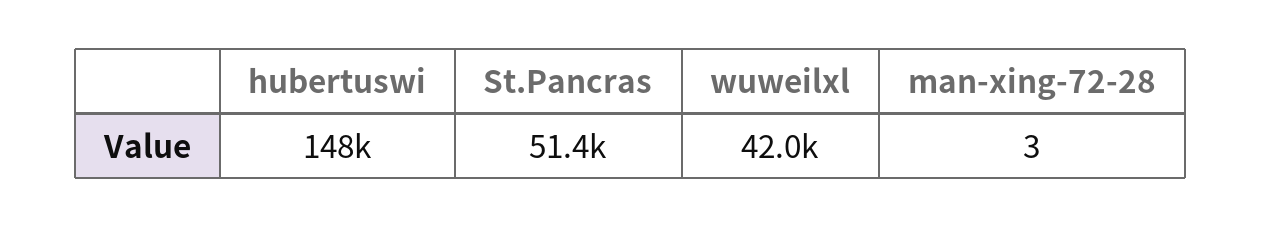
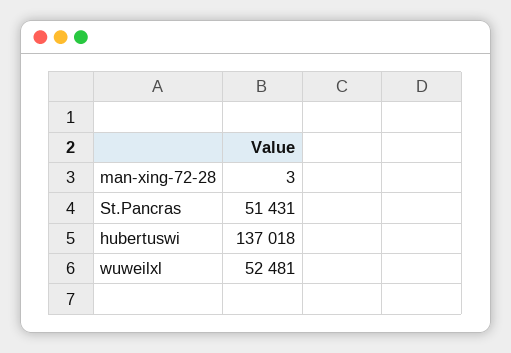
  {
-   "hubertuswi": 148000,
+   "hubertuswi": 137018,
    "St.Pancras": 51431,
-   "wuweilxl": 42000,
+   "wuweilxl": 52481,
    "man-xing-72-28": 3
  }

